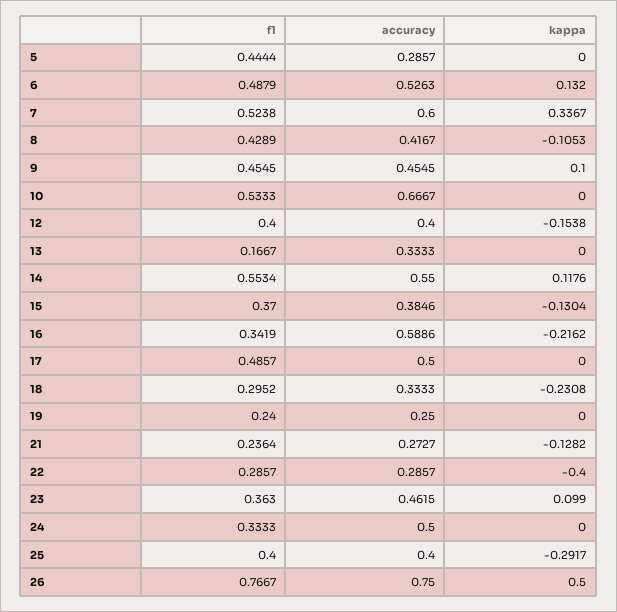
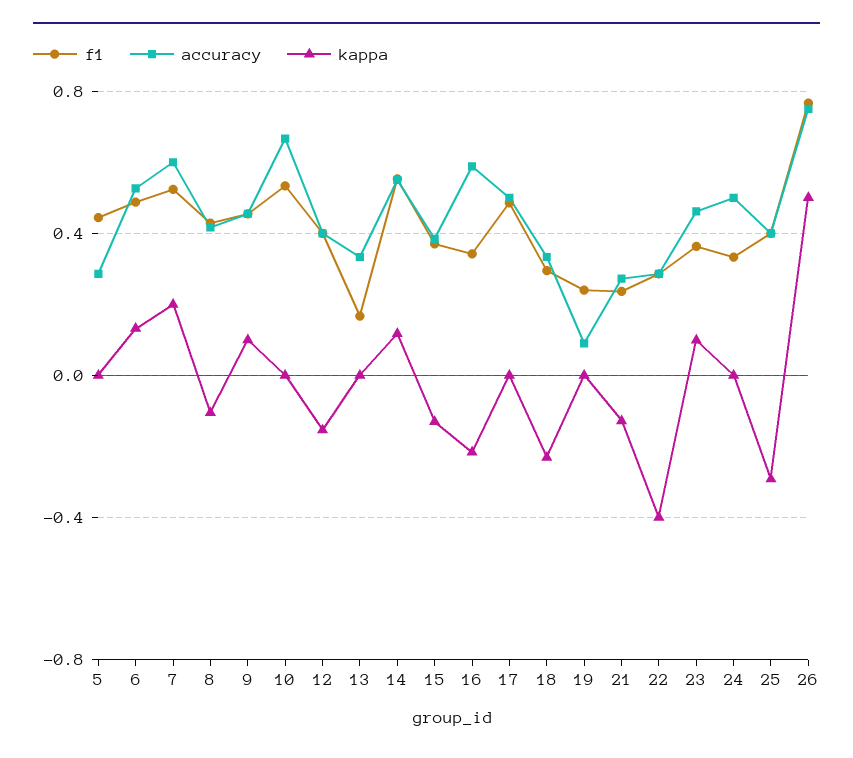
  {
    "f1": {
      "5": 0.4444,
      "6": 0.4879,
      "7": 0.5238,
      "8": 0.4289,
      "9": 0.4545,
      "10": 0.5333,
      "12": 0.4,
      "13": 0.1667,
      "14": 0.5534,
      "15": 0.37,
      "16": 0.3419,
      "17": 0.4857,
      "18": 0.2952,
      "19": 0.24,
      "21": 0.2364,
      "22": 0.2857,
      "23": 0.363,
      "24": 0.3333,
      "25": 0.4,
      "26": 0.7667
    },
    "accuracy": {
      "5": 0.2857,
      "6": 0.5263,
      "7": 0.6,
      "8": 0.4167,
      "9": 0.4545,
      "10": 0.6667,
      "12": 0.4,
      "13": 0.3333,
      "14": 0.55,
      "15": 0.3846,
      "16": 0.5886,
      "17": 0.5,
      "18": 0.3333,
-     "19": 0.25,
+     "19": 0.1,
      "21": 0.2727,
      "22": 0.2857,
      "23": 0.4615,
      "24": 0.5,
      "25": 0.4,
      "26": 0.75
    },
    "kappa": {
      "5": 0,
      "6": 0.132,
-     "7": 0.3367,
+     "7": 0.2,
      "8": -0.1053,
      "9": 0.1,
      "10": 0,
      "12": -0.1538,
      "13": 0,
      "14": 0.1176,
      "15": -0.1304,
      "16": -0.2162,
      "17": 0,
      "18": -0.2308,
      "19": 0,
      "21": -0.1282,
      "22": -0.4,
      "23": 0.099,
      "24": 0,
      "25": -0.2917,
      "26": 0.5
    }
  }

